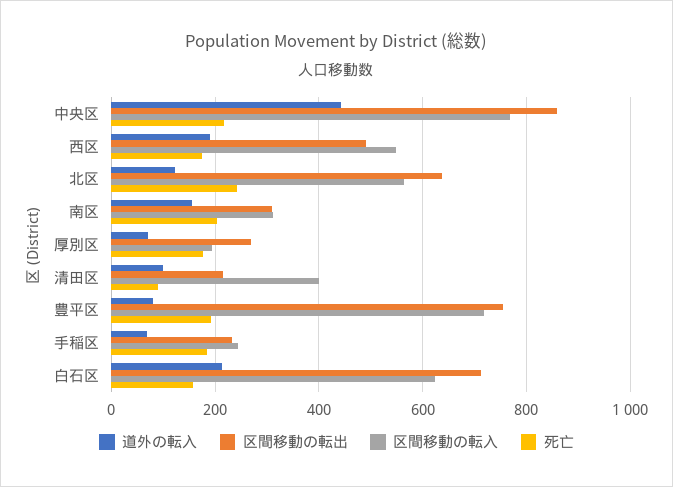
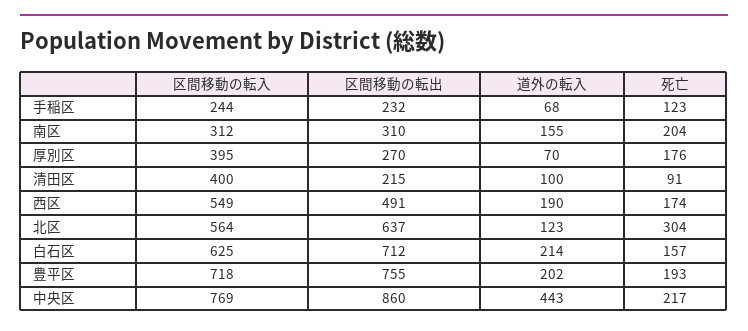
  {
    "道外の転入": {
      "中央区": 443,
      "西区": 190,
      "北区": 123,
      "南区": 155,
      "厚別区": 70,
      "清田区": 100,
-     "豊平区": 80,
+     "豊平区": 202,
      "手稲区": 68,
      "白石区": 214
    },
    "区間移動の転出": {
      "中央区": 860,
      "西区": 491,
      "北区": 637,
      "南区": 310,
      "厚別区": 270,
      "清田区": 215,
      "豊平区": 755,
      "手稲区": 232,
      "白石区": 712
    },
    "区間移動の転入": {
      "中央区": 769,
      "西区": 549,
      "北区": 564,
      "南区": 312,
-     "厚別区": 200,
+     "厚別区": 395,
      "清田区": 400,
      "豊平区": 718,
      "手稲区": 244,
      "白石区": 625
    },
    "死亡": {
      "中央区": 217,
      "西区": 174,
-     "北区": 240,
+     "北区": 304,
      "南区": 204,
      "厚別区": 176,
      "清田区": 91,
      "豊平区": 193,
-     "手稲区": 180,
+     "手稲区": 123,
      "白石区": 157
    }
  }

